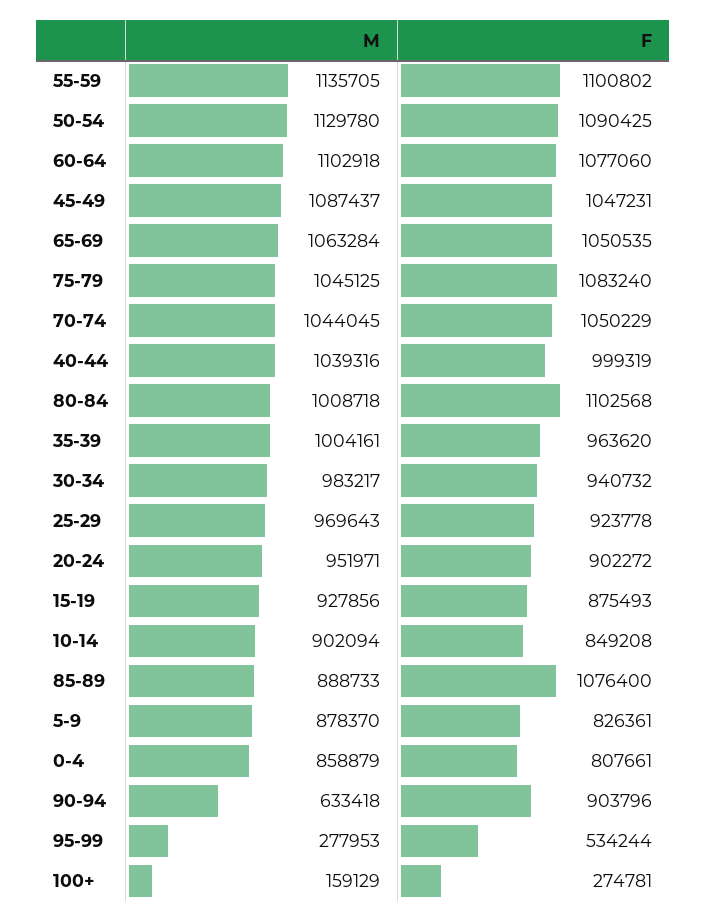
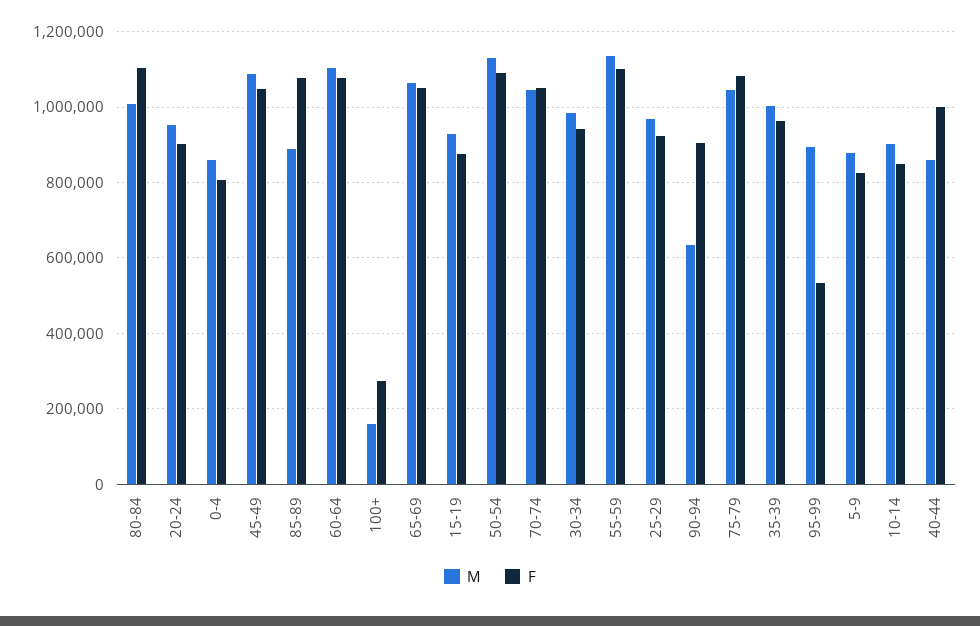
  {
    "M": {
      "55-59": 1135705,
      "50-54": 1129780,
      "60-64": 1102918,
      "45-49": 1087437,
      "65-69": 1063284,
      "75-79": 1045125,
      "70-74": 1044045,
-     "40-44": 1039316,
+     "40-44": 860000,
      "80-84": 1008718,
      "35-39": 1004161,
      "30-34": 983217,
      "25-29": 969643,
      "20-24": 951971,
      "15-19": 927856,
      "10-14": 902094,
      "85-89": 888733,
      "5-9": 878370,
      "0-4": 858879,
      "90-94": 633418,
-     "95-99": 277953,
+     "95-99": 900000,
      "100+": 159129
    },
    "F": {
      "55-59": 1100802,
      "50-54": 1090425,
      "60-64": 1077060,
      "45-49": 1047231,
      "65-69": 1050535,
      "75-79": 1083240,
      "70-74": 1050229,
      "40-44": 999319,
      "80-84": 1102568,
      "35-39": 963620,
      "30-34": 940732,
      "25-29": 923778,
      "20-24": 902272,
      "15-19": 875493,
      "10-14": 849208,
      "85-89": 1076400,
      "5-9": 826361,
      "0-4": 807661,
      "90-94": 903796,
      "95-99": 534244,
      "100+": 274781
    }
  }

